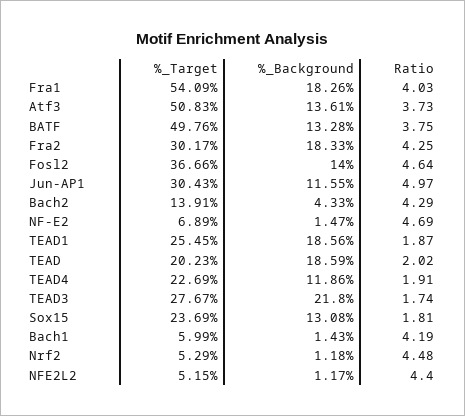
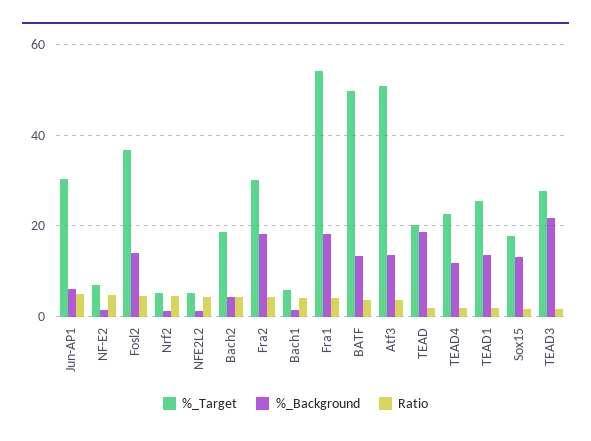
  {
    "%_Target": {
      "Fra1": 54.09,
      "Atf3": 50.83,
      "BATF": 49.76,
      "Fra2": 30.17,
      "Fosl2": 36.66,
      "Jun-AP1": 30.43,
-     "Bach2": 13.91,
+     "Bach2": 18,
      "NF-E2": 6.89,
      "TEAD1": 25.45,
      "TEAD": 20.23,
      "TEAD4": 22.69,
      "TEAD3": 27.67,
-     "Sox15": 23.69,
+     "Sox15": 18,
      "Bach1": 5.99,
      "Nrf2": 5.29,
      "NFE2L2": 5.15
    },
    "%_Background": {
      "Fra1": 18.26,
      "Atf3": 13.61,
      "BATF": 13.28,
      "Fra2": 18.33,
      "Fosl2": 14,
-     "Jun-AP1": 11.55,
+     "Jun-AP1": 6,
      "Bach2": 4.33,
      "NF-E2": 1.47,
-     "TEAD1": 18.56,
+     "TEAD1": 14,
      "TEAD": 18.59,
      "TEAD4": 11.86,
      "TEAD3": 21.8,
      "Sox15": 13.08,
      "Bach1": 1.43,
      "Nrf2": 1.18,
      "NFE2L2": 1.17
    },
    "Ratio": {
      "Fra1": 4.03,
      "Atf3": 3.73,
      "BATF": 3.75,
      "Fra2": 4.25,
      "Fosl2": 4.64,
      "Jun-AP1": 4.97,
      "Bach2": 4.29,
      "NF-E2": 4.69,
      "TEAD1": 1.87,
      "TEAD": 2.02,
      "TEAD4": 1.91,
      "TEAD3": 1.74,
      "Sox15": 1.81,
      "Bach1": 4.19,
      "Nrf2": 4.48,
      "NFE2L2": 4.4
    }
  }

